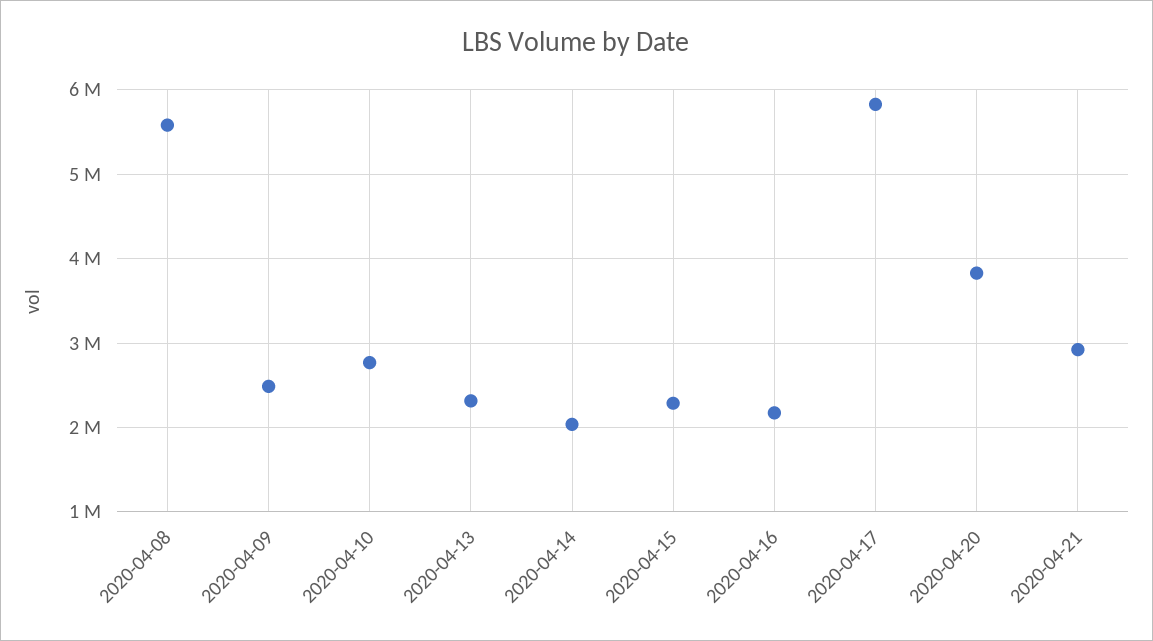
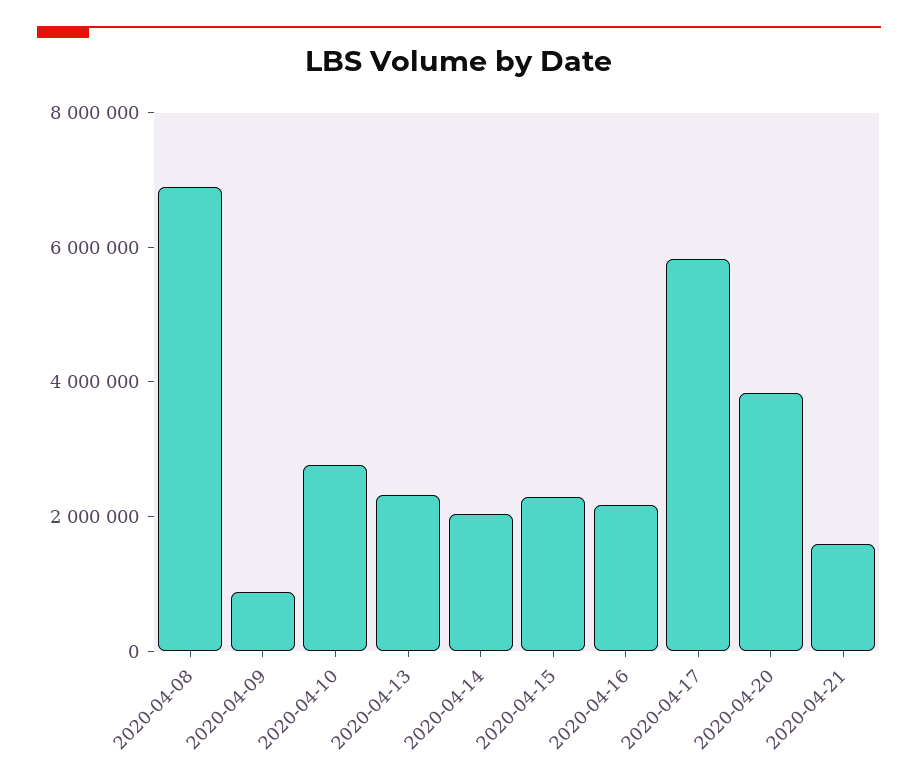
  {
-   "2020-04-08": 5600000,
+   "2020-04-08": 7000000,
-   "2020-04-09": 2500000,
+   "2020-04-09": 1000000,
    "2020-04-10": 2800000,
    "2020-04-13": 2300000,
    "2020-04-14": 2000000,
    "2020-04-15": 2300000,
    "2020-04-16": 2200000,
    "2020-04-17": 5800000,
    "2020-04-20": 3800000,
-   "2020-04-21": 2900000
+   "2020-04-21": 1500000
  }

